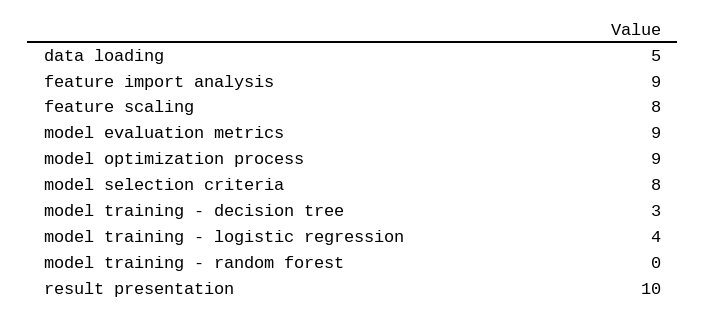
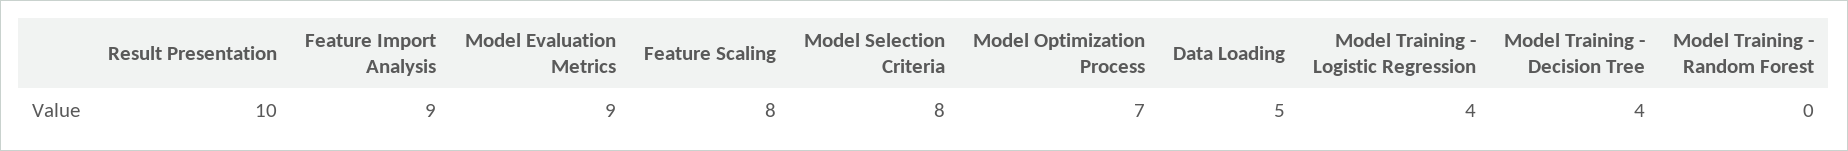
  {
    "data loading": 5,
    "feature import analysis": 9,
    "feature scaling": 8,
    "model evaluation metrics": 9,
-   "model optimization process": 9,
+   "model optimization process": 7,
    "model selection criteria": 8,
-   "model training - decision tree": 3,
+   "model training - decision tree": 4,
    "model training - logistic regression": 4,
    "model training - random forest": 0,
    "result presentation": 10
  }

